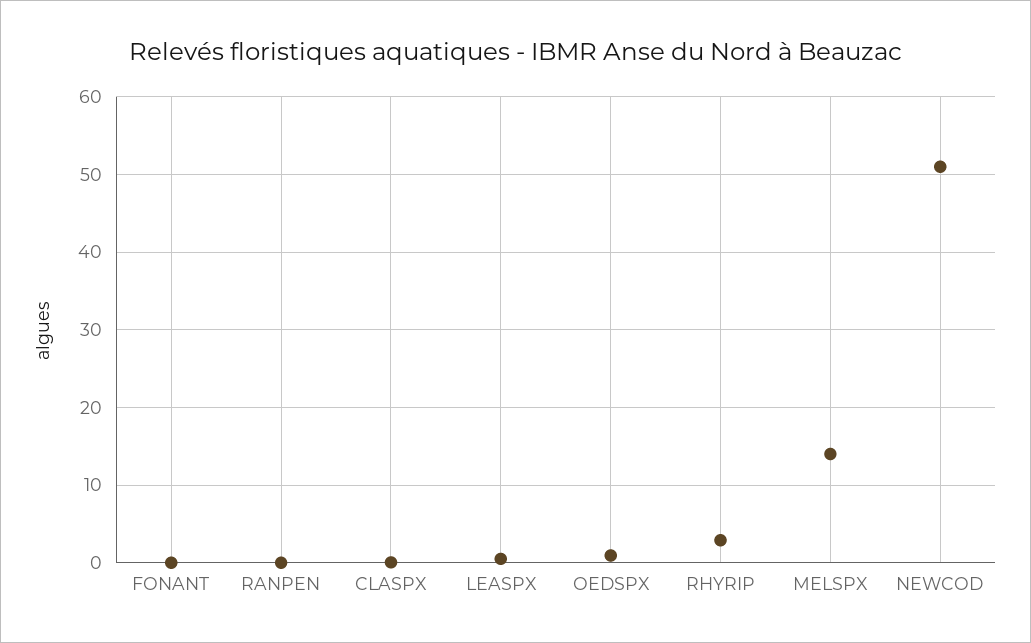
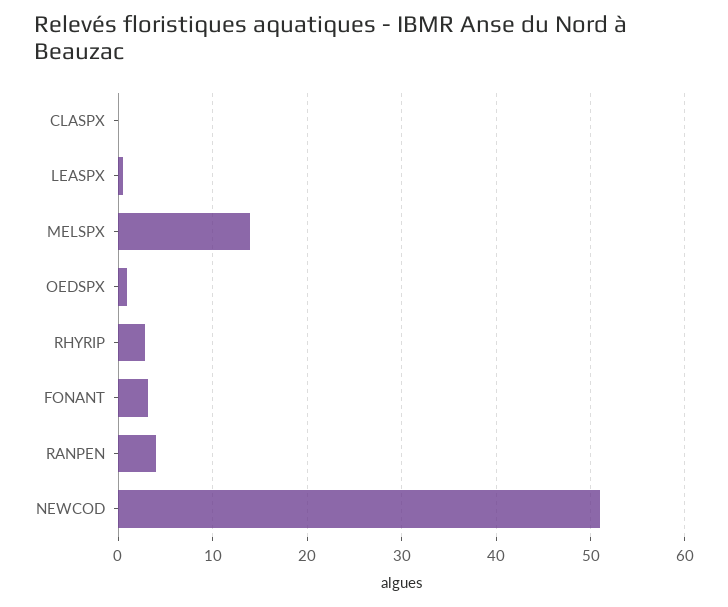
  {
-   "FONANT": 0,
+   "FONANT": 3,
-   "RANPEN": 0,
+   "RANPEN": 4,
    "CLASPX": 0,
    "LEASPX": 1,
    "OEDSPX": 1,
    "RHYRIP": 3,
    "MELSPX": 14,
    "NEWCOD": 51
  }

